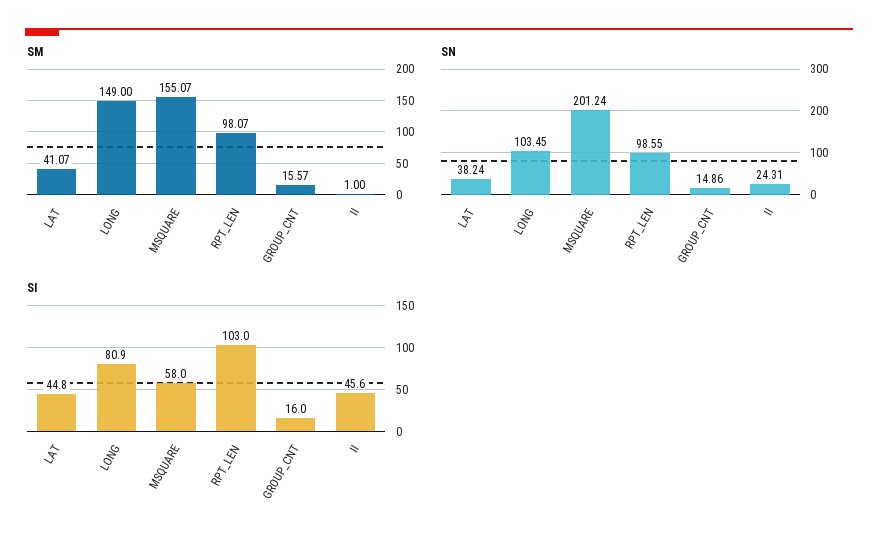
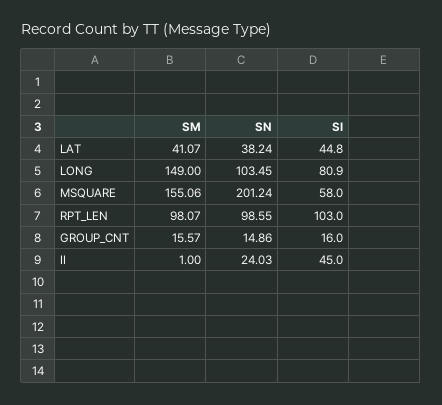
  {
    "SM": {
      "LAT": 41.07,
      "LONG": 149,
-     "MSQUARE": 155.07,
+     "MSQUARE": 155.06,
      "RPT_LEN": 98.07,
      "GROUP_CNT": 15.57,
      "II": 1
    },
    "SN": {
      "LAT": 38.24,
      "LONG": 103.45,
      "MSQUARE": 201.24,
      "RPT_LEN": 98.55,
      "GROUP_CNT": 14.86,
-     "II": 24.31
+     "II": 24.03
    },
    "SI": {
      "LAT": 44.8,
      "LONG": 80.9,
      "MSQUARE": 58,
      "RPT_LEN": 103,
      "GROUP_CNT": 16,
-     "II": 45.6
+     "II": 45
    }
  }

